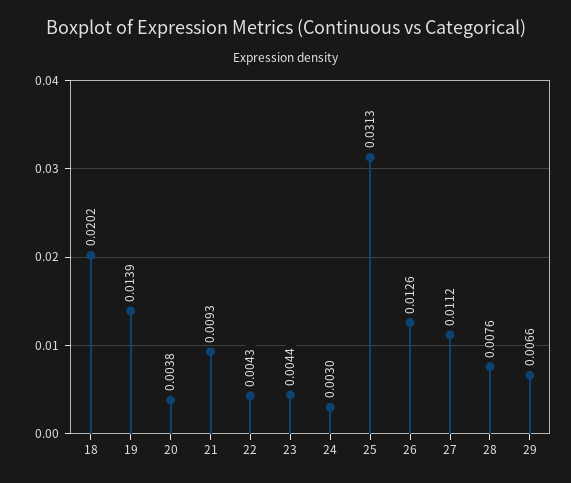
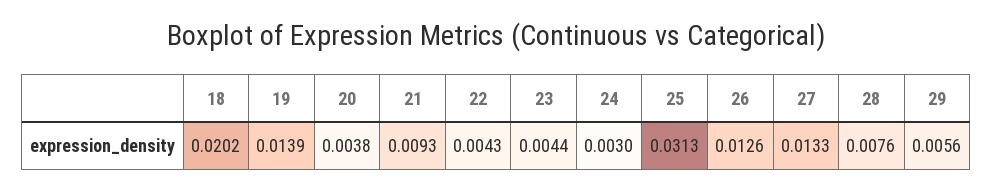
  {
    "18": 0.0202,
    "19": 0.0139,
    "20": 0.0038,
    "21": 0.0093,
    "22": 0.0043,
    "23": 0.0044,
    "24": 0.003,
    "25": 0.0313,
    "26": 0.0126,
-   "27": 0.0112,
+   "27": 0.0133,
    "28": 0.0076,
-   "29": 0.0066
+   "29": 0.0056
  }

